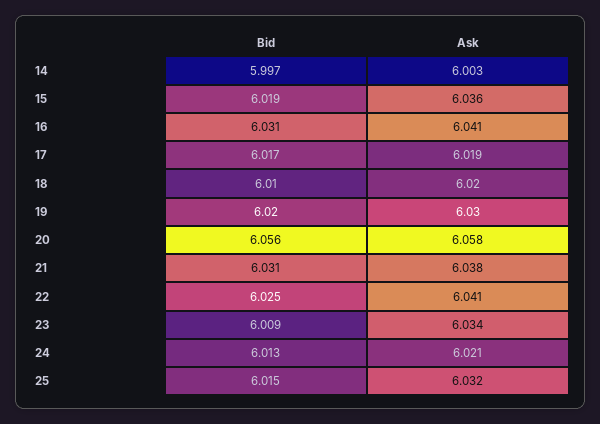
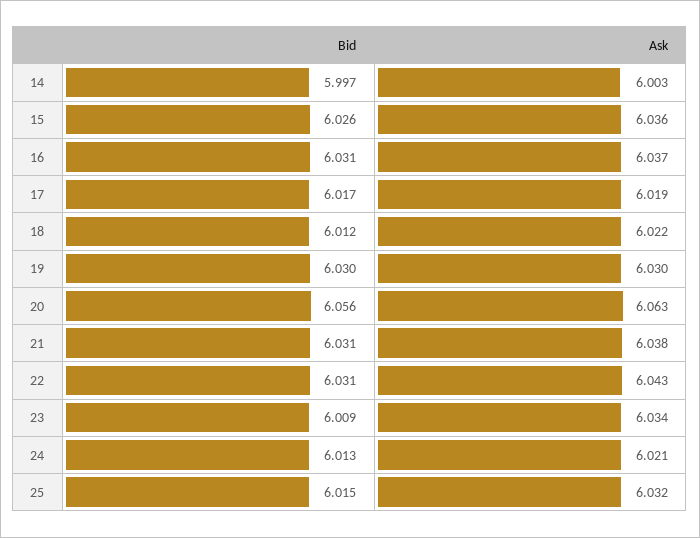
  {
    "Bid": {
      "14": 5.997,
-     "15": 6.019,
+     "15": 6.026,
      "16": 6.031,
      "17": 6.017,
-     "18": 6.01,
+     "18": 6.012,
-     "19": 6.02,
+     "19": 6.03,
      "20": 6.056,
      "21": 6.031,
-     "22": 6.025,
+     "22": 6.031,
      "23": 6.009,
      "24": 6.013,
      "25": 6.015
    },
    "Ask": {
      "14": 6.003,
      "15": 6.036,
-     "16": 6.041,
+     "16": 6.037,
      "17": 6.019,
-     "18": 6.02,
+     "18": 6.022,
      "19": 6.03,
-     "20": 6.058,
+     "20": 6.063,
      "21": 6.038,
-     "22": 6.041,
+     "22": 6.043,
      "23": 6.034,
      "24": 6.021,
      "25": 6.032
    }
  }

